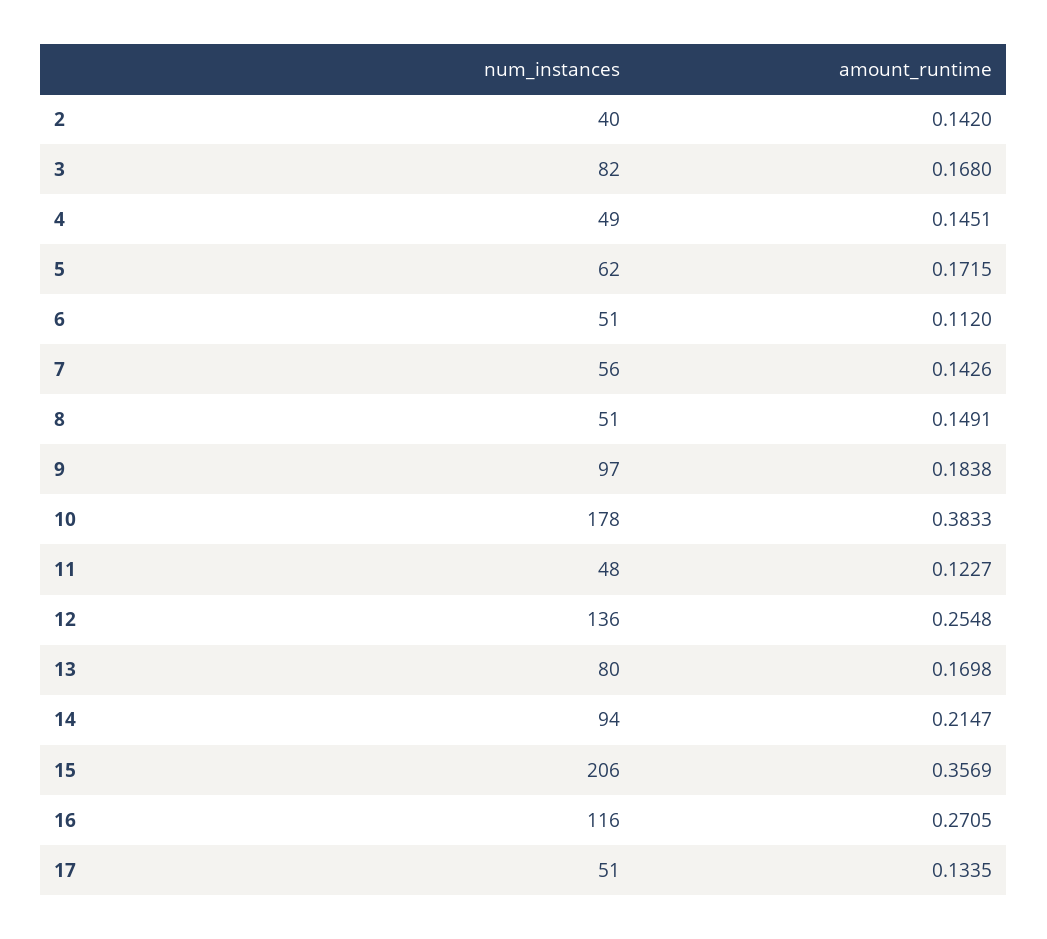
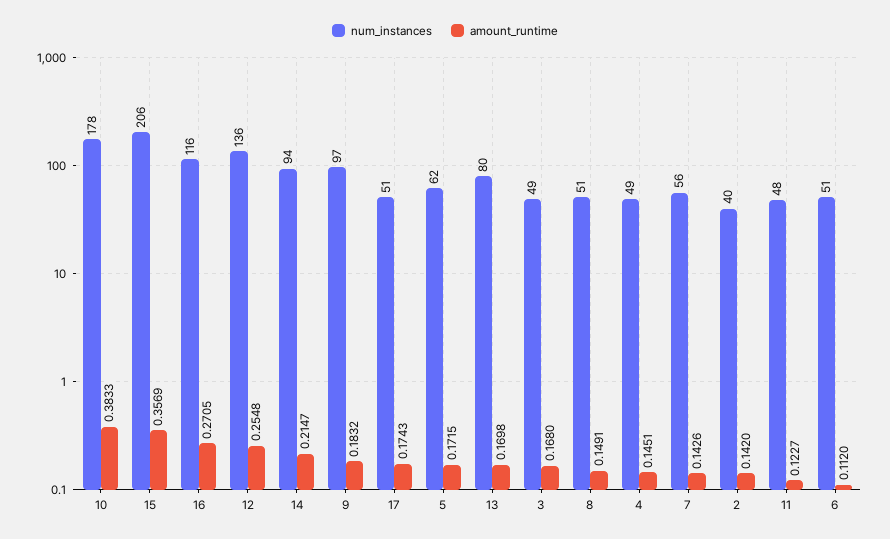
  {
    "num_instances": {
      "2": 40,
-     "3": 82,
+     "3": 49,
      "4": 49,
      "5": 62,
      "6": 51,
      "7": 56,
      "8": 51,
      "9": 97,
      "10": 178,
      "11": 48,
      "12": 136,
      "13": 80,
      "14": 94,
      "15": 206,
      "16": 116,
      "17": 51
    },
    "amount_runtime": {
      "2": 0.142,
      "3": 0.168,
      "4": 0.1451,
      "5": 0.1715,
      "6": 0.112,
      "7": 0.1426,
      "8": 0.1491,
-     "9": 0.1838,
+     "9": 0.1832,
      "10": 0.3833,
      "11": 0.1227,
      "12": 0.2548,
      "13": 0.1698,
      "14": 0.2147,
      "15": 0.3569,
      "16": 0.2705,
-     "17": 0.1335
+     "17": 0.1743
    }
  }

